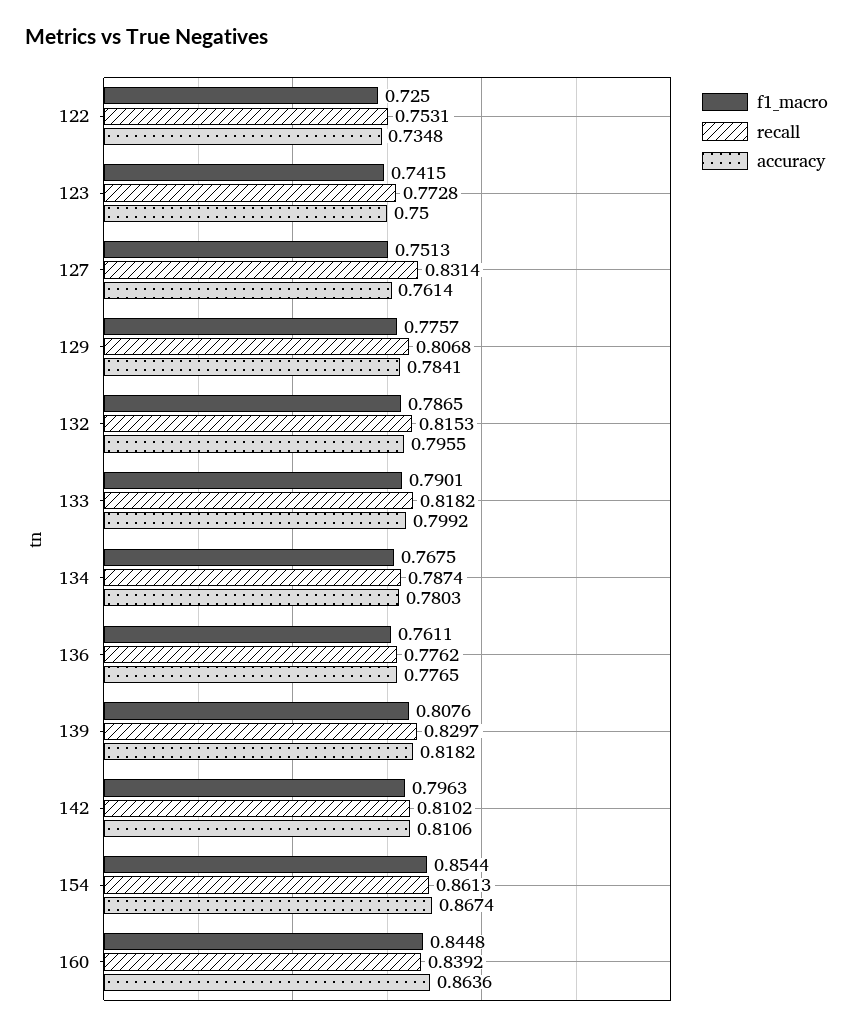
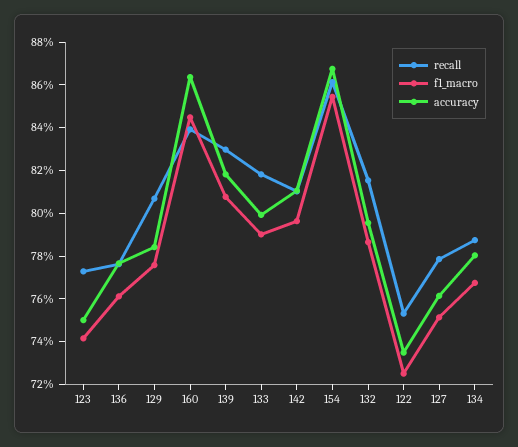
  {
    "f1_macro": {
      "122": 0.725,
      "123": 0.7415,
      "127": 0.7513,
      "129": 0.7757,
      "132": 0.7865,
      "133": 0.7901,
      "134": 0.7675,
      "136": 0.7611,
      "139": 0.8076,
      "142": 0.7963,
      "154": 0.8544,
      "160": 0.8448
    },
    "recall": {
      "122": 0.7531,
      "123": 0.7728,
-     "127": 0.8314,
+     "127": 0.78,
      "129": 0.8068,
      "132": 0.8153,
      "133": 0.8182,
      "134": 0.7874,
      "136": 0.7762,
      "139": 0.8297,
      "142": 0.8102,
      "154": 0.8613,
      "160": 0.8392
    },
    "accuracy": {
      "122": 0.7348,
      "123": 0.75,
      "127": 0.7614,
      "129": 0.7841,
      "132": 0.7955,
      "133": 0.7992,
      "134": 0.7803,
      "136": 0.7765,
      "139": 0.8182,
      "142": 0.8106,
      "154": 0.8674,
      "160": 0.8636
    }
  }

